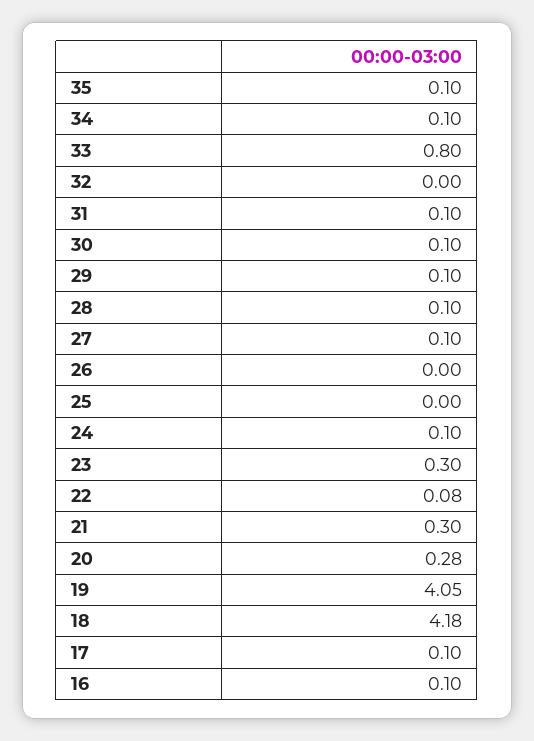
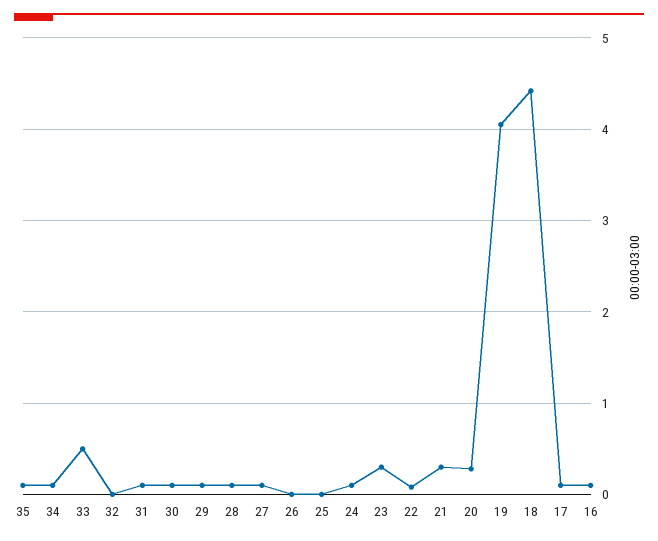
  {
    "35": 0.1,
    "34": 0.1,
-   "33": 0.8,
+   "33": 0.5,
    "32": 0,
    "31": 0.1,
    "30": 0.1,
    "29": 0.1,
    "28": 0.1,
    "27": 0.1,
    "26": 0,
    "25": 0,
    "24": 0.1,
    "23": 0.3,
    "22": 0.08,
    "21": 0.3,
    "20": 0.28,
    "19": 4.05,
-   "18": 4.18,
+   "18": 4.4,
    "17": 0.1,
    "16": 0.1
  }

